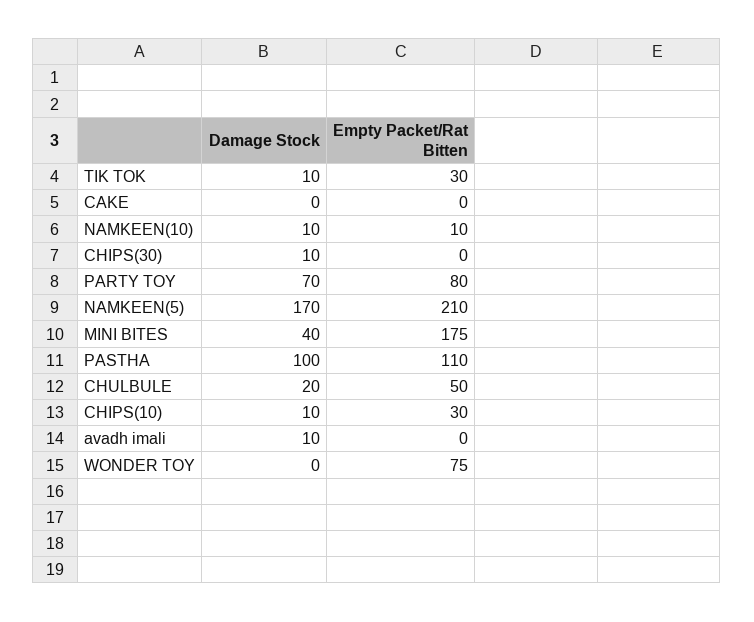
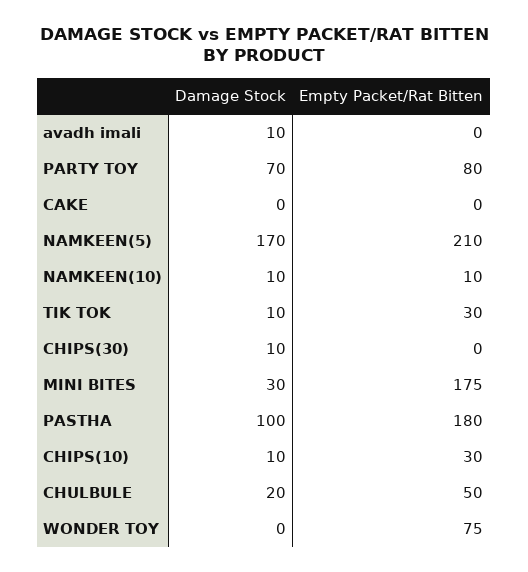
  {
    "Damage Stock": {
      "TIK TOK": 10,
      "CAKE": 0,
      "NAMKEEN(10)": 10,
      "CHIPS(30)": 10,
      "PARTY TOY": 70,
      "NAMKEEN(5)": 170,
-     "MINI BITES": 40,
+     "MINI BITES": 30,
      "PASTHA": 100,
      "CHULBULE": 20,
      "CHIPS(10)": 10,
      "avadh imali": 10,
      "WONDER TOY": 0
    },
    "Empty Packet/Rat Bitten": {
      "TIK TOK": 30,
      "CAKE": 0,
      "NAMKEEN(10)": 10,
      "CHIPS(30)": 0,
      "PARTY TOY": 80,
      "NAMKEEN(5)": 210,
      "MINI BITES": 175,
-     "PASTHA": 110,
+     "PASTHA": 180,
      "CHULBULE": 50,
      "CHIPS(10)": 30,
      "avadh imali": 0,
      "WONDER TOY": 75
    }
  }

